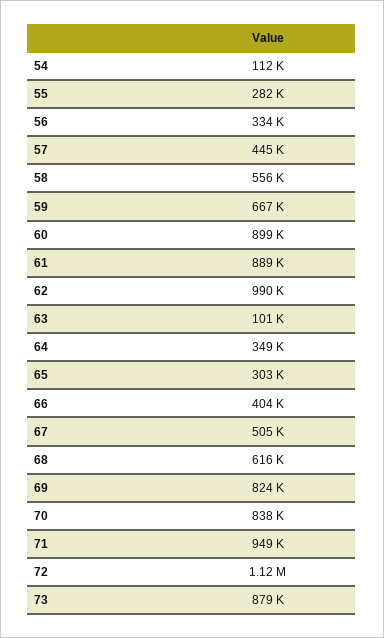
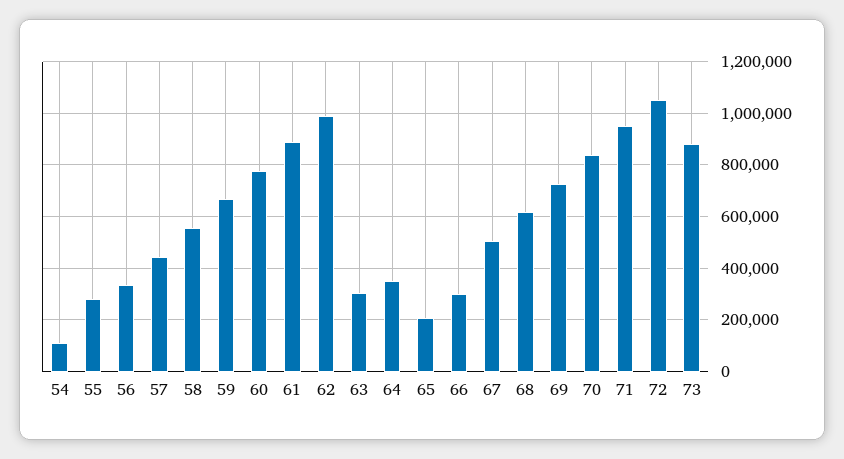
  {
    "54": 112000,
    "55": 282000,
    "56": 334000,
    "57": 445000,
    "58": 556000,
    "59": 667000,
-   "60": 899000,
+   "60": 775000,
    "61": 889000,
    "62": 990000,
-   "63": 101000,
+   "63": 300000,
    "64": 349000,
-   "65": 303000,
+   "65": 200000,
-   "66": 404000,
+   "66": 300000,
    "67": 505000,
    "68": 616000,
-   "69": 824000,
+   "69": 725000,
    "70": 838000,
    "71": 949000,
-   "72": 1120000,
+   "72": 1050000,
    "73": 879000
  }

